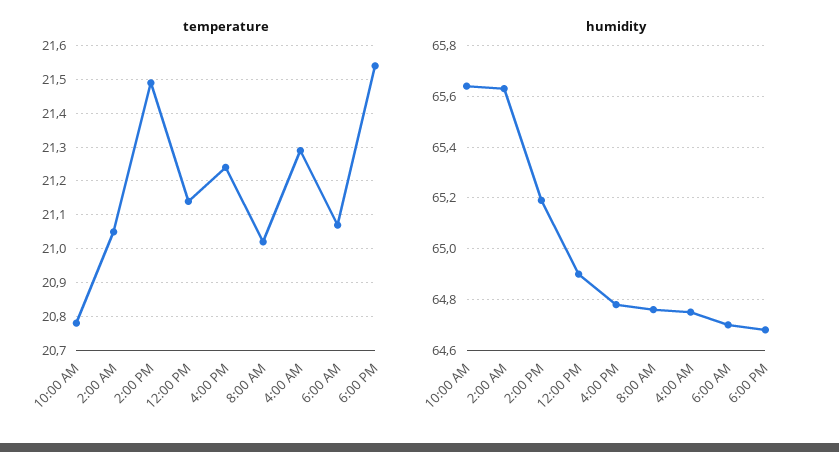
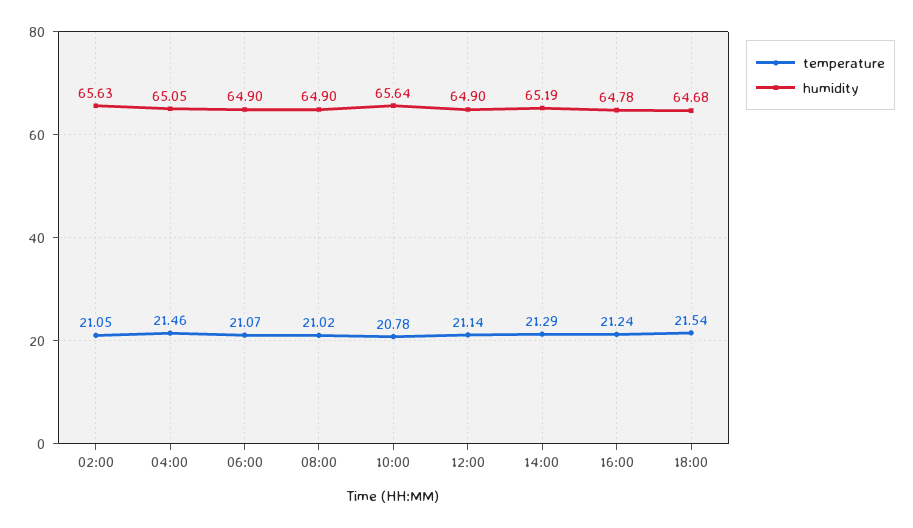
  {
    "temperature": {
      "10:00 AM": 20.78,
      "2:00 AM": 21.05,
-     "2:00 PM": 21.5,
+     "2:00 PM": 21.29,
      "12:00 PM": 21.14,
      "4:00 PM": 21.24,
      "8:00 AM": 21.02,
-     "4:00 AM": 21.3,
+     "4:00 AM": 21.46,
      "6:00 AM": 21.07,
      "6:00 PM": 21.54
    },
    "humidity": {
      "10:00 AM": 65.64,
      "2:00 AM": 65.63,
      "2:00 PM": 65.19,
      "12:00 PM": 64.9,
      "4:00 PM": 64.78,
-     "8:00 AM": 64.75,
+     "8:00 AM": 64.9,
-     "4:00 AM": 64.75,
+     "4:00 AM": 65.05,
-     "6:00 AM": 64.7,
+     "6:00 AM": 64.9,
      "6:00 PM": 64.68
    }
  }

